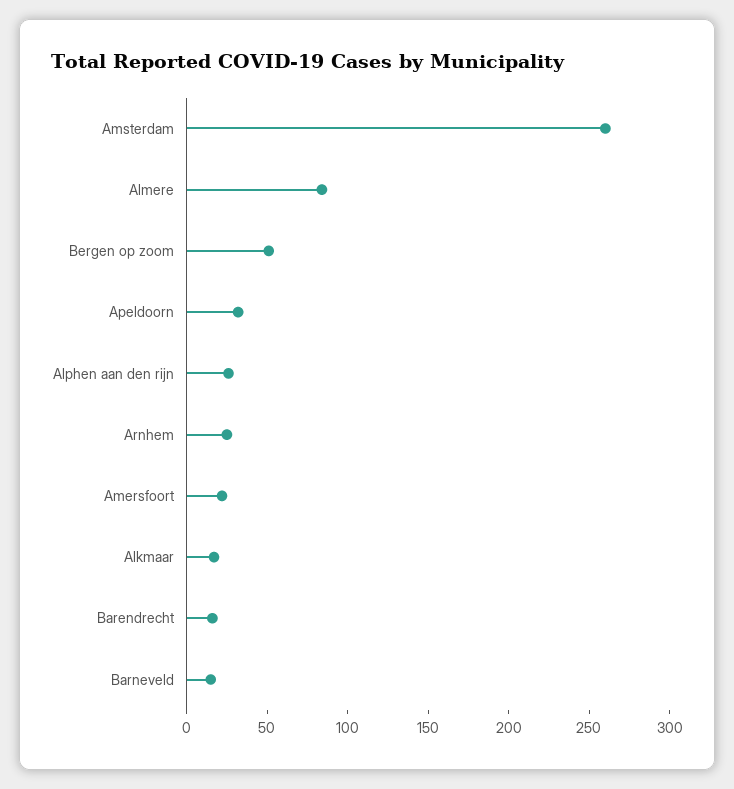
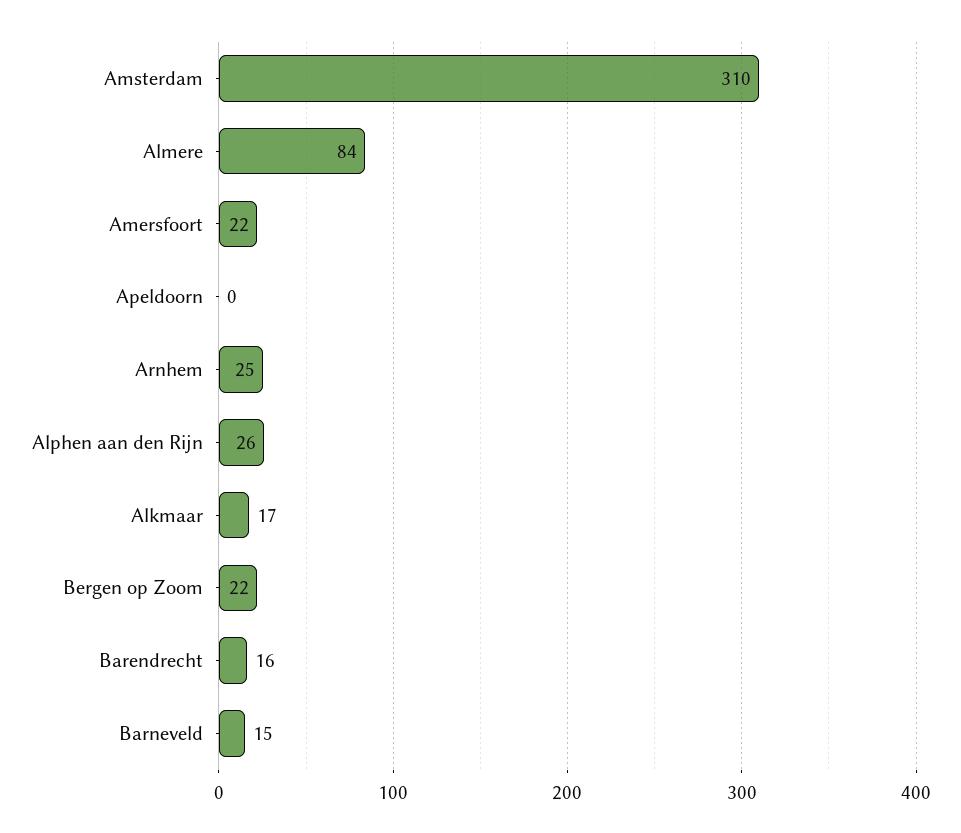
  {
-   "Amsterdam": 260,
+   "Amsterdam": 310,
    "Almere": 84,
-   "Bergen op zoom": 50,
+   "Bergen op zoom": 22,
-   "Apeldoorn": 30,
+   "Apeldoorn": 0,
    "Alphen aan den rijn": 26,
    "Arnhem": 25,
    "Amersfoort": 22,
    "Alkmaar": 17,
    "Barendrecht": 16,
    "Barneveld": 15
  }

